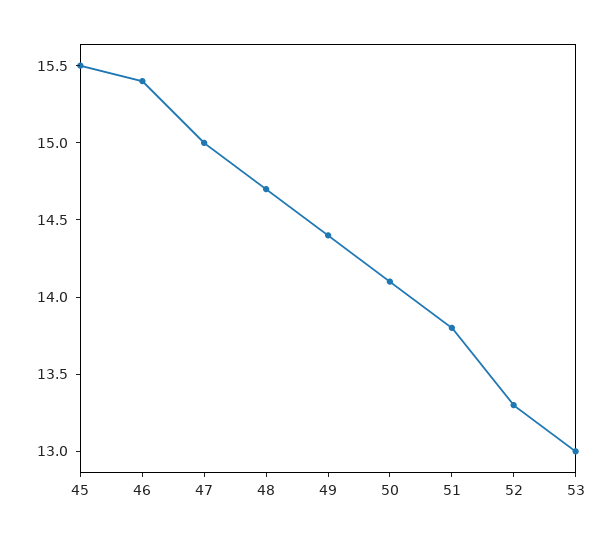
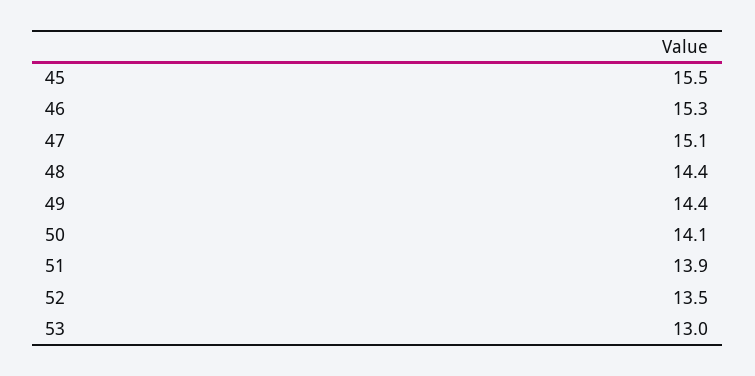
  {
    "45": 15.5,
-   "46": 15.4,
+   "46": 15.3,
-   "47": 15,
+   "47": 15.1,
-   "48": 14.7,
+   "48": 14.4,
    "49": 14.4,
    "50": 14.1,
-   "51": 13.8,
+   "51": 13.9,
-   "52": 13.3,
+   "52": 13.5,
    "53": 13
  }

